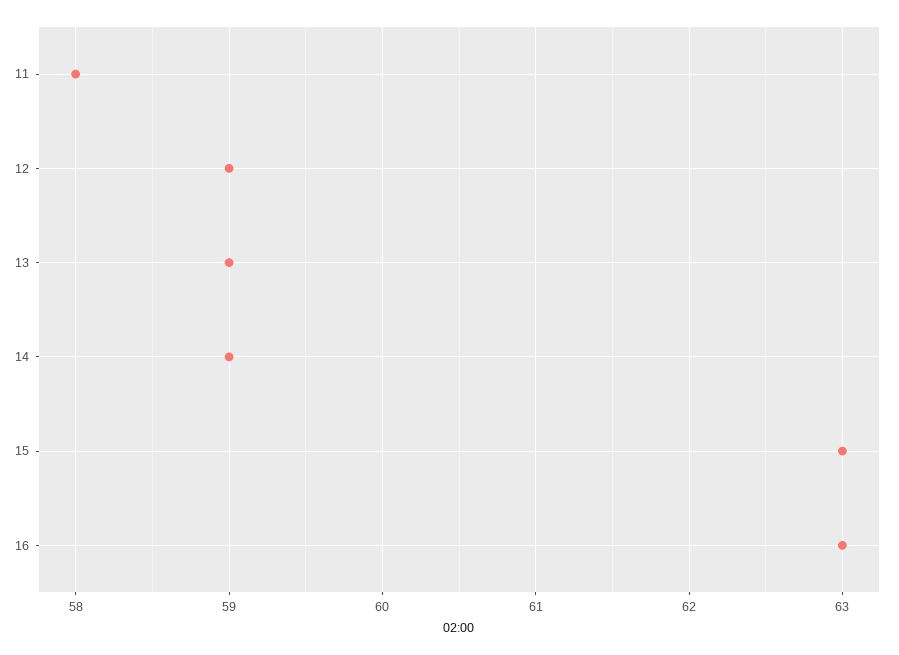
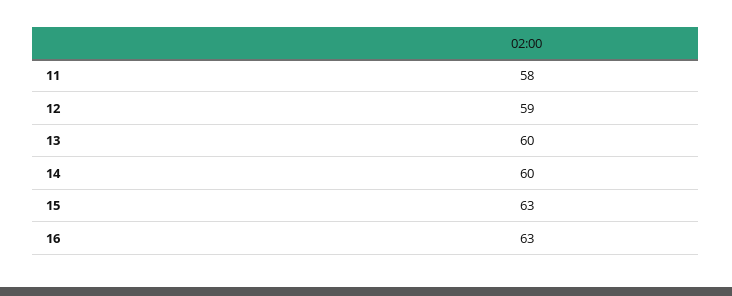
  {
    "11": 58,
    "12": 59,
-   "13": 59,
+   "13": 60,
-   "14": 59,
+   "14": 60,
    "15": 63,
    "16": 63
  }

